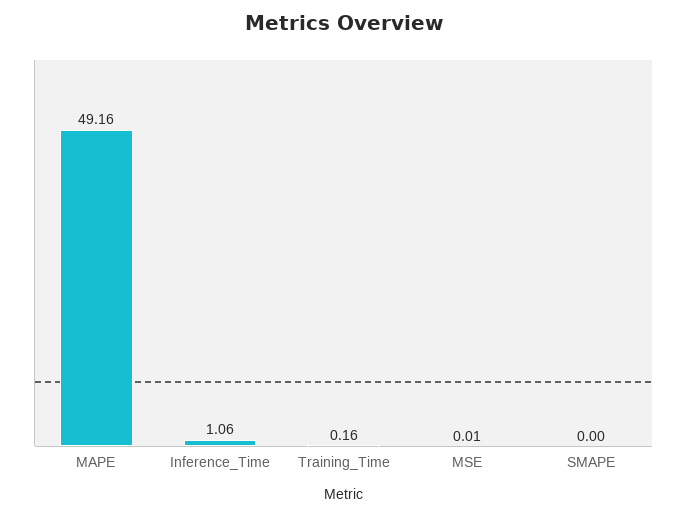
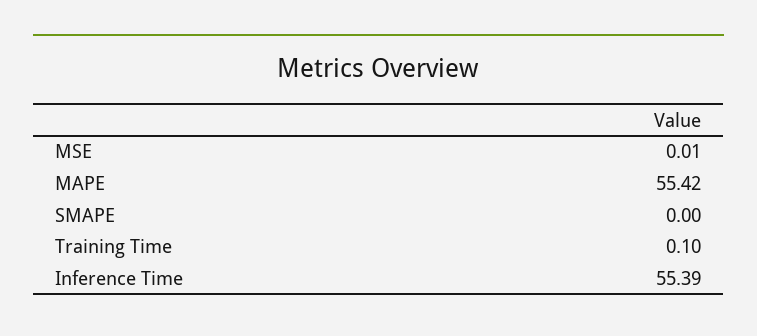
  {
-   "MAPE": 49.16,
+   "MAPE": 55.42,
-   "Inference_Time": 1.06,
+   "Inference_Time": 55.39,
-   "Training_Time": 0.16,
+   "Training_Time": 0.1,
    "MSE": 0.01,
    "SMAPE": 0
  }

